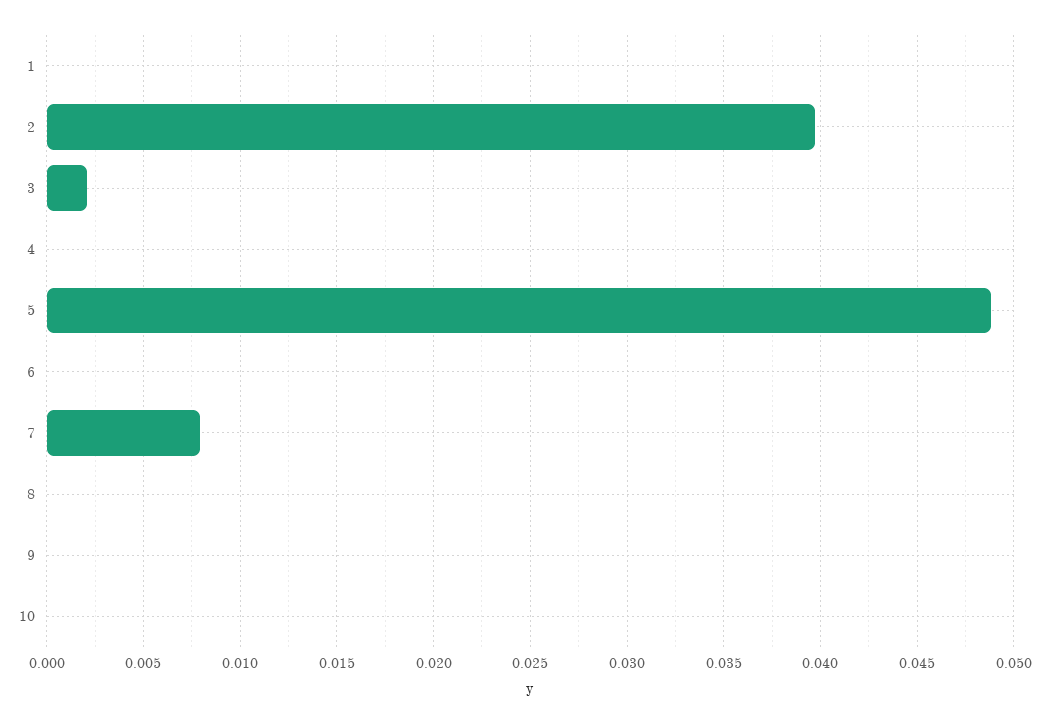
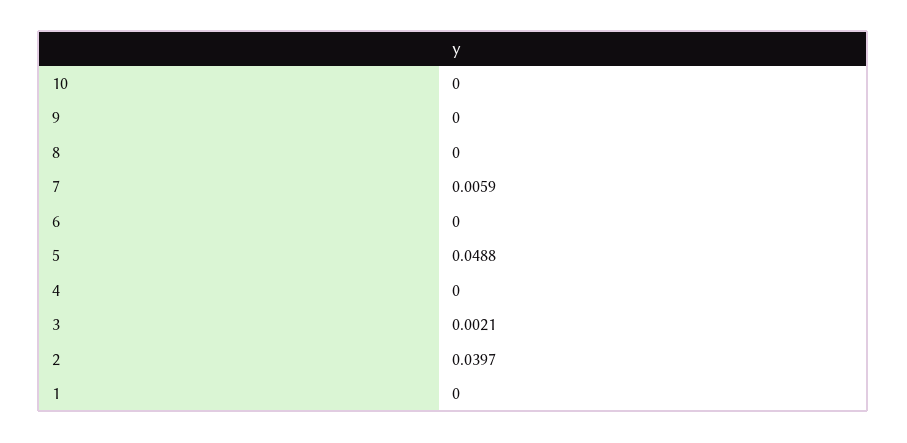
  {
    "1": 0,
    "2": 0.0397,
    "3": 0.0021,
    "4": 0,
    "5": 0.0488,
    "6": 0,
-   "7": 0.008,
+   "7": 0.0059,
    "8": 0,
    "9": 0,
    "10": 0
  }

